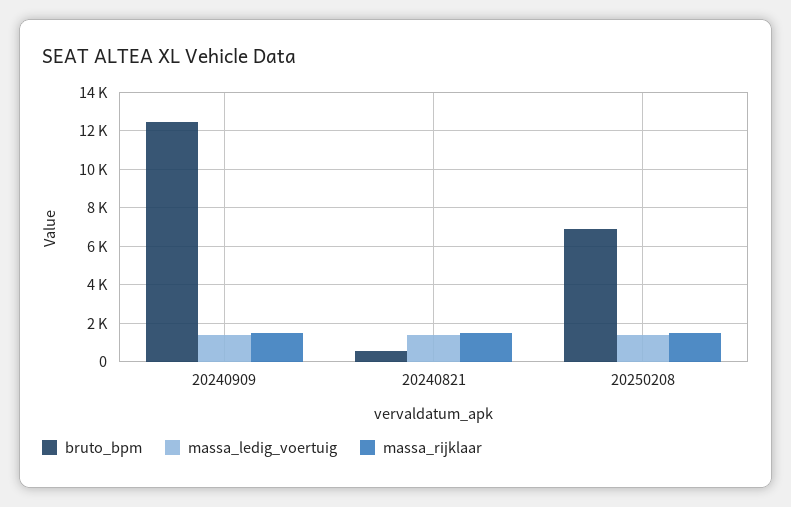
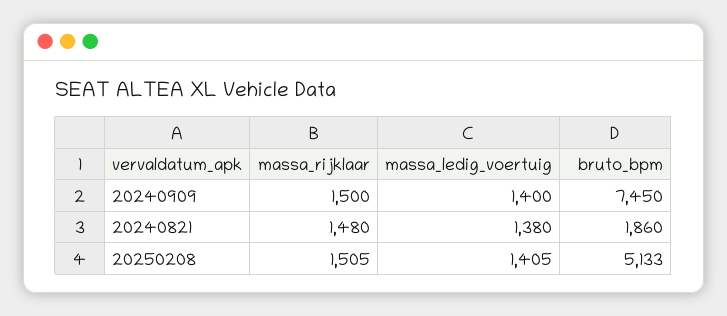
  {
    "bruto_bpm": {
-     "20240909": 12500,
+     "20240909": 7450,
-     "20240821": 500,
+     "20240821": 1860,
-     "20250208": 7000
+     "20250208": 5133
    },
    "massa_ledig_voertuig": {
      "20240909": 1400,
      "20240821": 1380,
      "20250208": 1405
    },
    "massa_rijklaar": {
      "20240909": 1500,
      "20240821": 1480,
      "20250208": 1505
    }
  }

